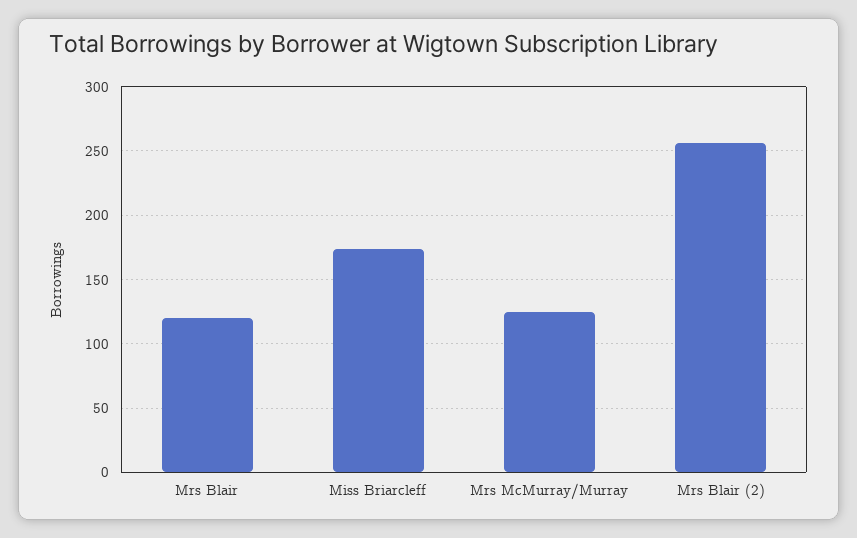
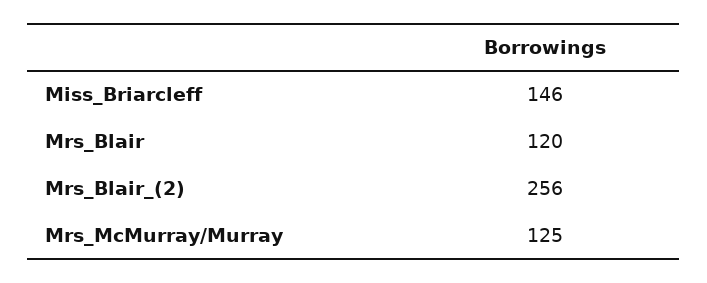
  {
    "Mrs Blair": 120,
-   "Miss Briarcleff": 175,
+   "Miss Briarcleff": 146,
    "Mrs McMurray/Murray": 125,
    "Mrs Blair (2)": 256
  }

